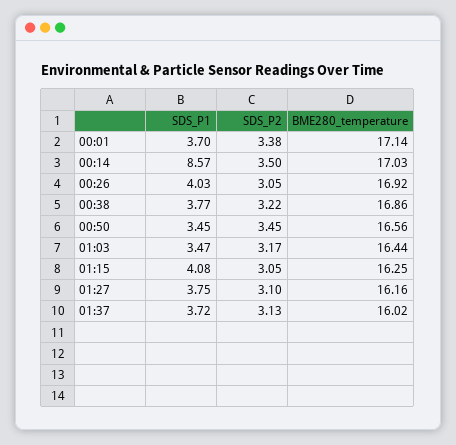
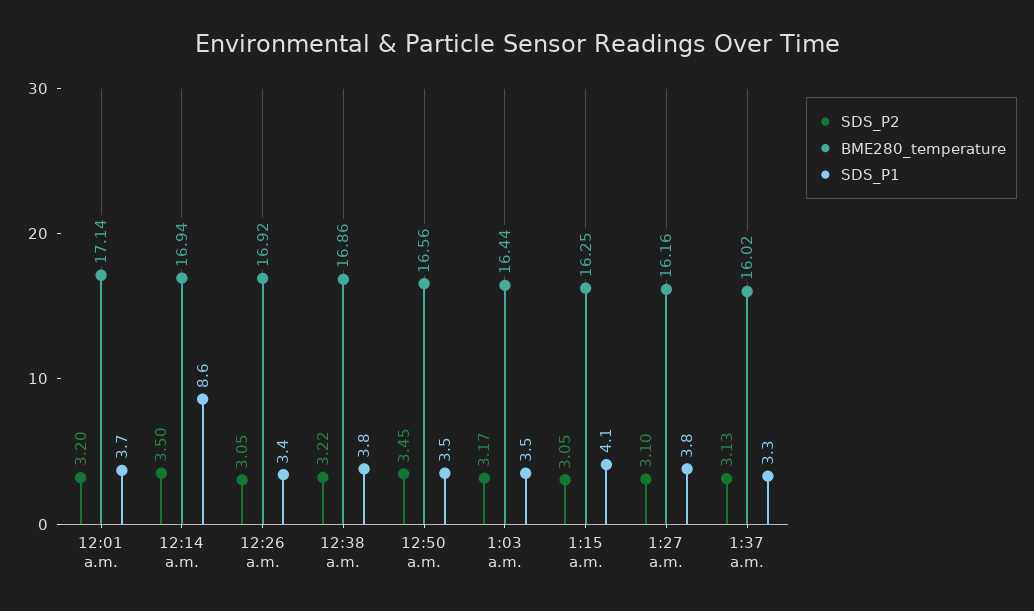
  {
    "SDS_P1": {
      "00:01": 3.7,
      "00:14": 8.57,
-     "00:26": 4.03,
+     "00:26": 3.4,
      "00:38": 3.77,
      "00:50": 3.45,
      "01:03": 3.47,
      "01:15": 4.08,
      "01:27": 3.75,
-     "01:37": 3.72
+     "01:37": 3.3
    },
    "SDS_P2": {
-     "00:01": 3.38,
+     "00:01": 3.2,
      "00:14": 3.5,
      "00:26": 3.05,
      "00:38": 3.22,
      "00:50": 3.45,
      "01:03": 3.17,
      "01:15": 3.05,
      "01:27": 3.1,
      "01:37": 3.13
    },
    "BME280_temperature": {
      "00:01": 17.14,
-     "00:14": 17.03,
+     "00:14": 16.94,
      "00:26": 16.92,
      "00:38": 16.86,
      "00:50": 16.56,
      "01:03": 16.44,
      "01:15": 16.25,
      "01:27": 16.16,
      "01:37": 16.02
    }
  }

